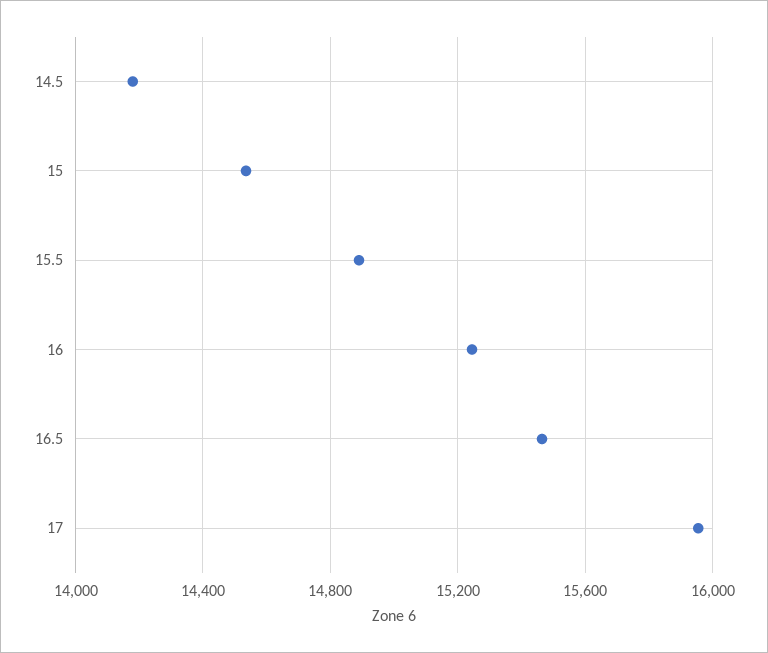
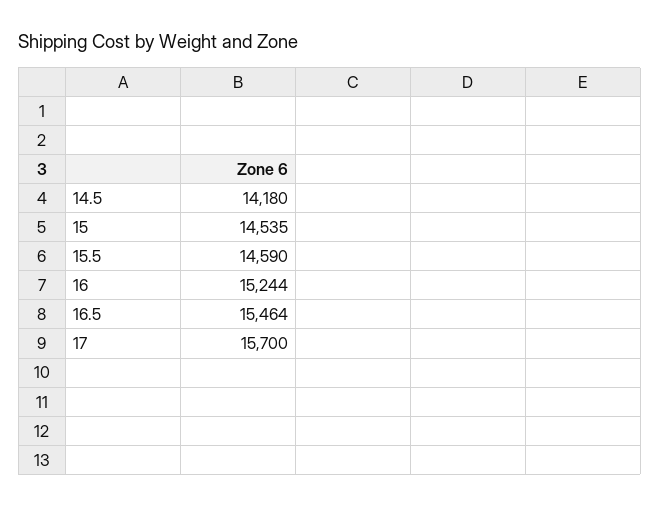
  {
    "14.5": 14180,
    "15": 14535,
-   "15.5": 14900,
+   "15.5": 14590,
    "16": 15244,
    "16.5": 15464,
-   "17": 15950
+   "17": 15700
  }

